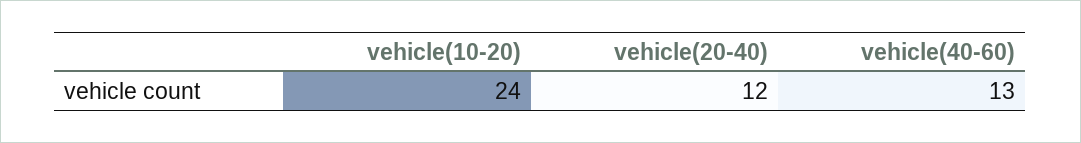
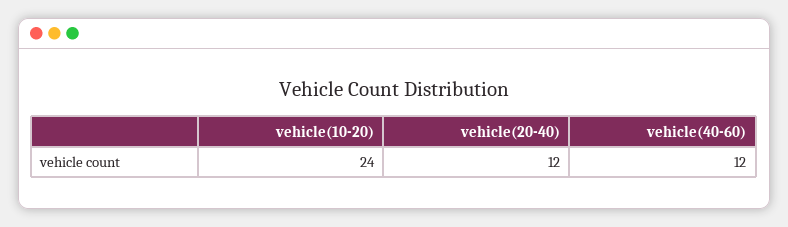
  {
    "vehicle(10-20)": 24,
    "vehicle(20-40)": 12,
-   "vehicle(40-60)": 13
+   "vehicle(40-60)": 12
  }

